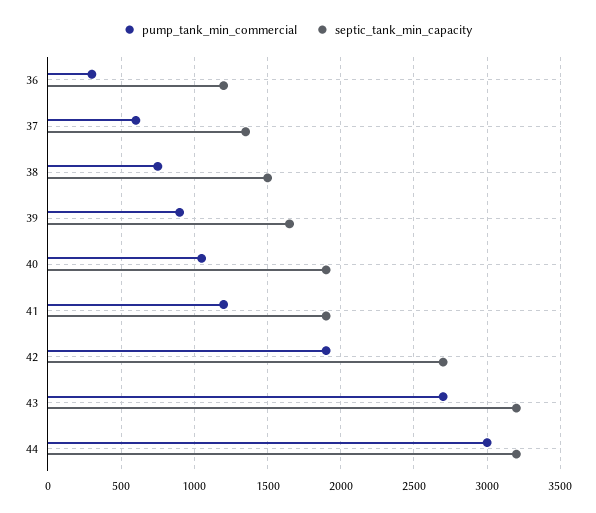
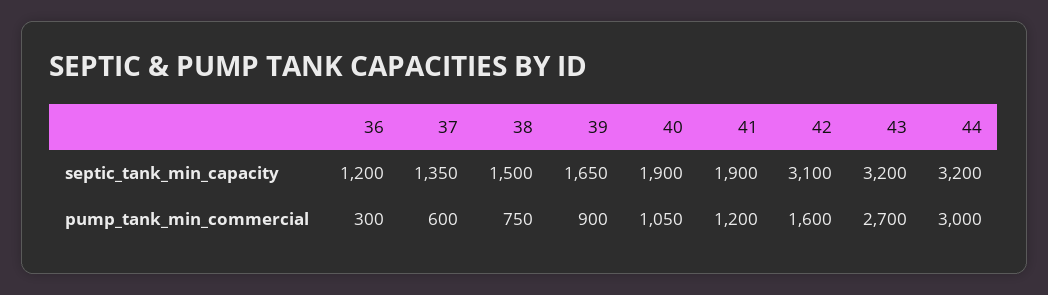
  {
    "pump_tank_min_commercial": {
      "36": 300,
      "37": 600,
      "38": 750,
      "39": 900,
      "40": 1050,
      "41": 1200,
-     "42": 1900,
+     "42": 1600,
      "43": 2700,
      "44": 3000
    },
    "septic_tank_min_capacity": {
      "36": 1200,
      "37": 1350,
      "38": 1500,
      "39": 1650,
      "40": 1900,
      "41": 1900,
-     "42": 2700,
+     "42": 3100,
      "43": 3200,
      "44": 3200
    }
  }

